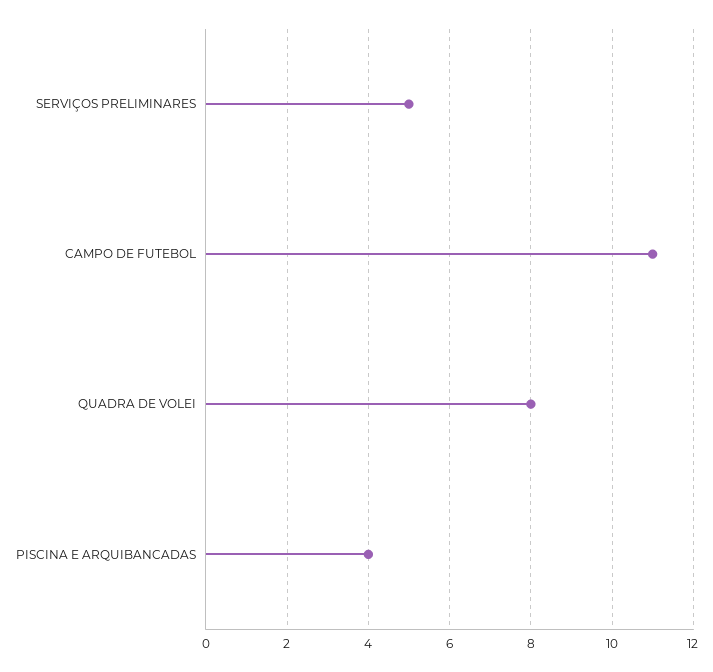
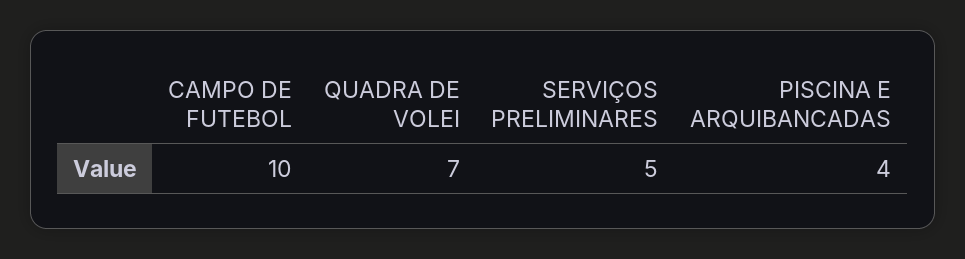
  {
    "SERVIÇOS PRELIMINARES": 5,
-   "CAMPO DE FUTEBOL": 11,
+   "CAMPO DE FUTEBOL": 10,
-   "QUADRA DE VOLEI": 8,
+   "QUADRA DE VOLEI": 7,
    "PISCINA E ARQUIBANCADAS": 4
  }

